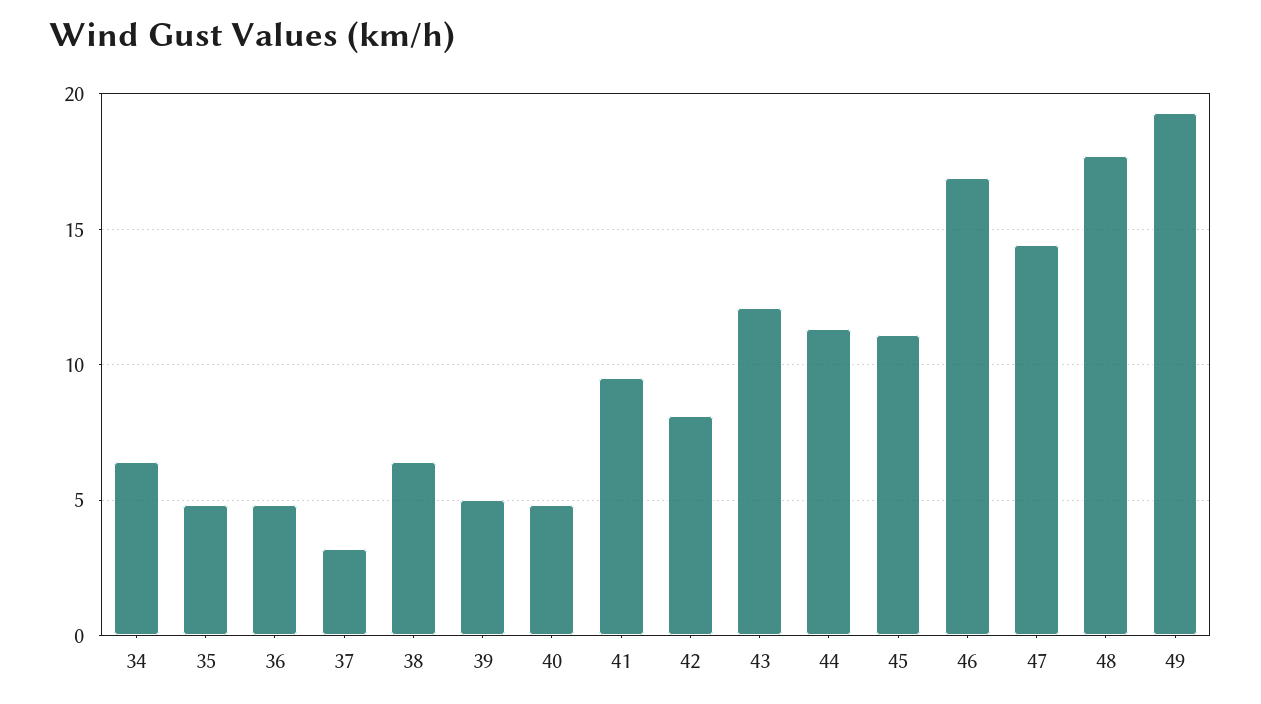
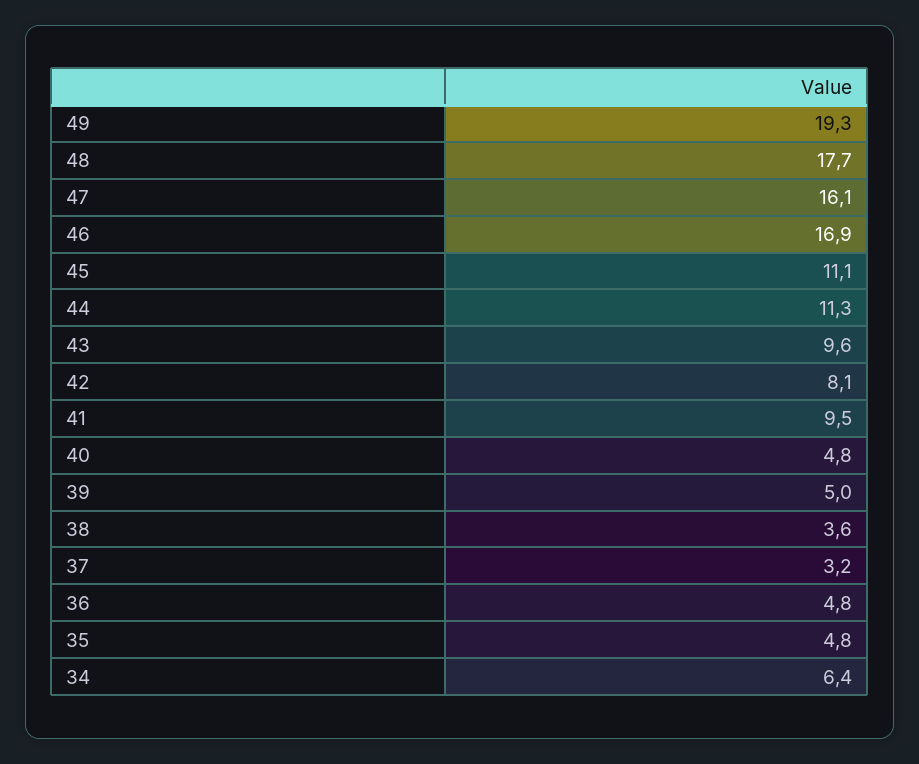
  {
    "34": 6.4,
    "35": 4.8,
    "36": 4.8,
    "37": 3.2,
-   "38": 6.5,
+   "38": 3.6,
    "39": 5,
    "40": 4.8,
    "41": 9.5,
    "42": 8.1,
-   "43": 12,
+   "43": 9.6,
    "44": 11.3,
    "45": 11.1,
    "46": 16.9,
-   "47": 14.5,
+   "47": 16.1,
    "48": 17.7,
    "49": 19.3
  }

